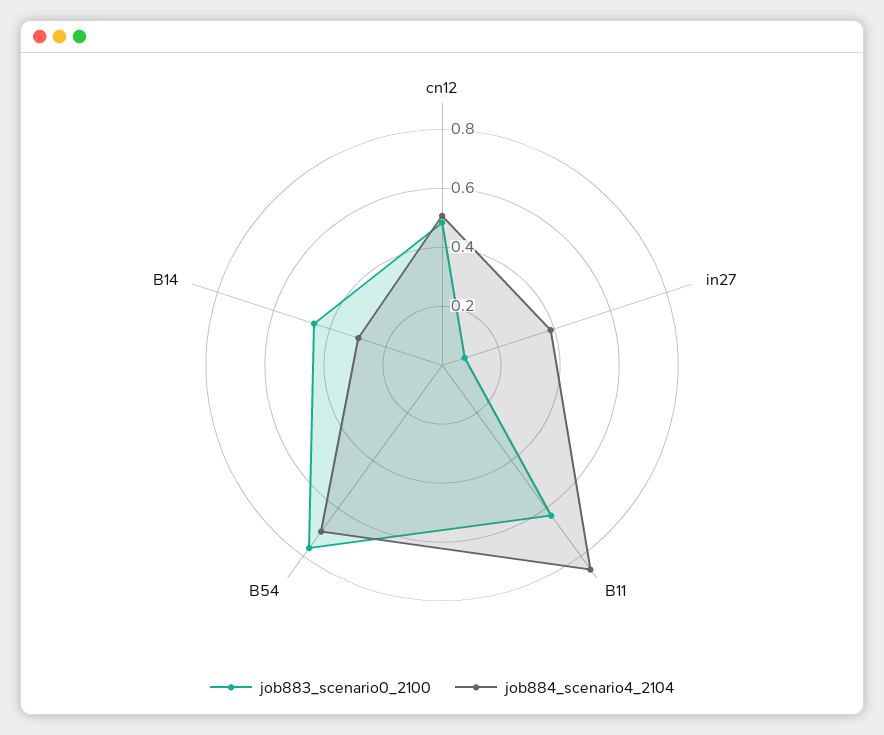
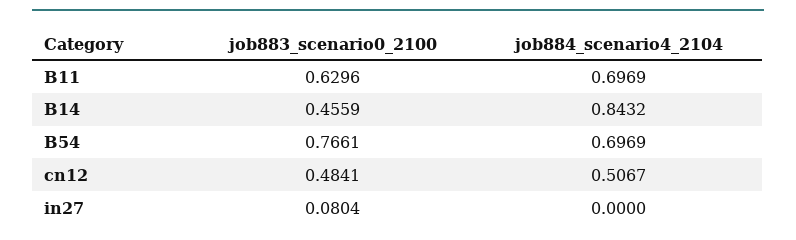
  {
    "job883_scenario0_2100": {
      "cn12": 0.4841,
      "in27": 0.0804,
      "B11": 0.6296,
      "B54": 0.7661,
      "B14": 0.4559
    },
    "job884_scenario4_2104": {
      "cn12": 0.5067,
-     "in27": 0.4,
+     "in27": 0,
-     "B11": 0.85,
+     "B11": 0.6969,
      "B54": 0.6969,
-     "B14": 0.3
+     "B14": 0.8432
    }
  }

